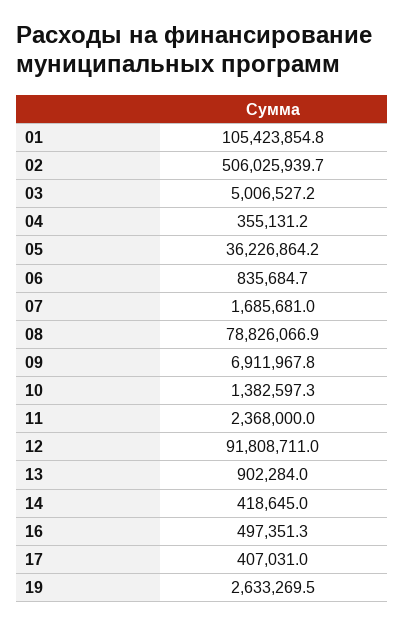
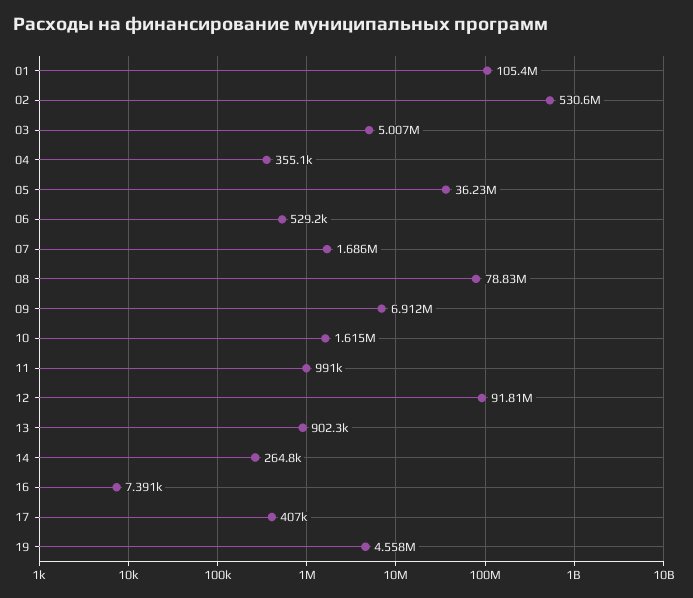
  {
    "01": 105423854.8,
-   "02": 506025939.7,
+   "02": 530600000,
    "03": 5006527.2,
    "04": 355131.2,
    "05": 36226864.2,
-   "06": 835684.7,
+   "06": 529200,
    "07": 1685681,
    "08": 78826066.9,
    "09": 6911967.8,
-   "10": 1382597.3,
+   "10": 1615000,
-   "11": 2368000,
+   "11": 991000,
    "12": 91808711,
    "13": 902284,
-   "14": 418645,
+   "14": 264800,
-   "16": 497351.3,
+   "16": 7391,
    "17": 407031,
-   "19": 2633269.5
+   "19": 4558000
  }

